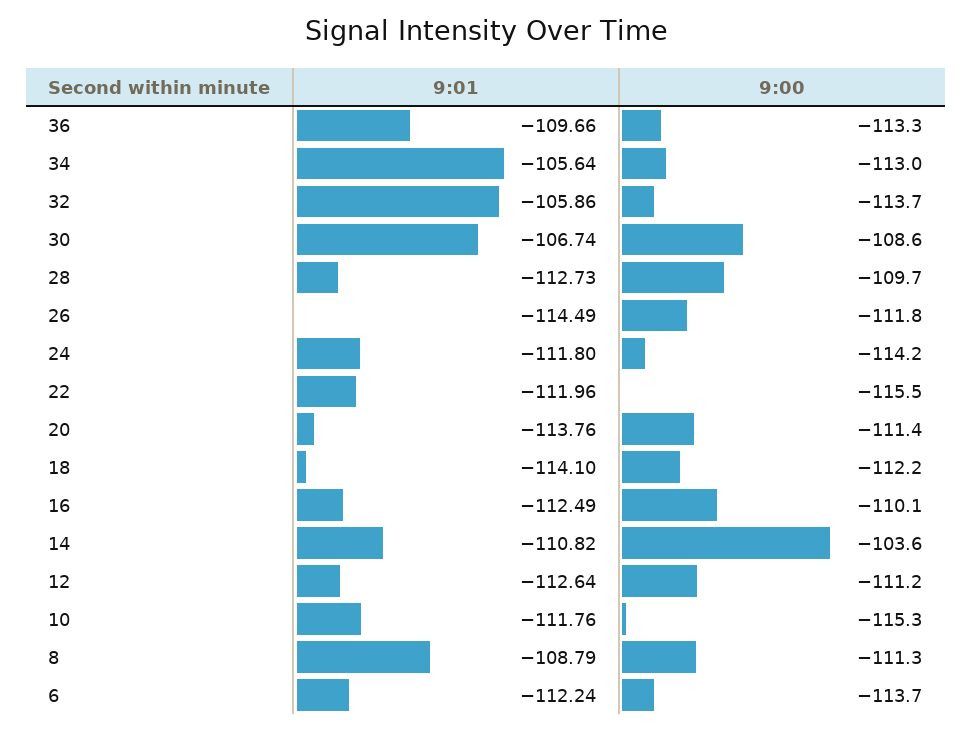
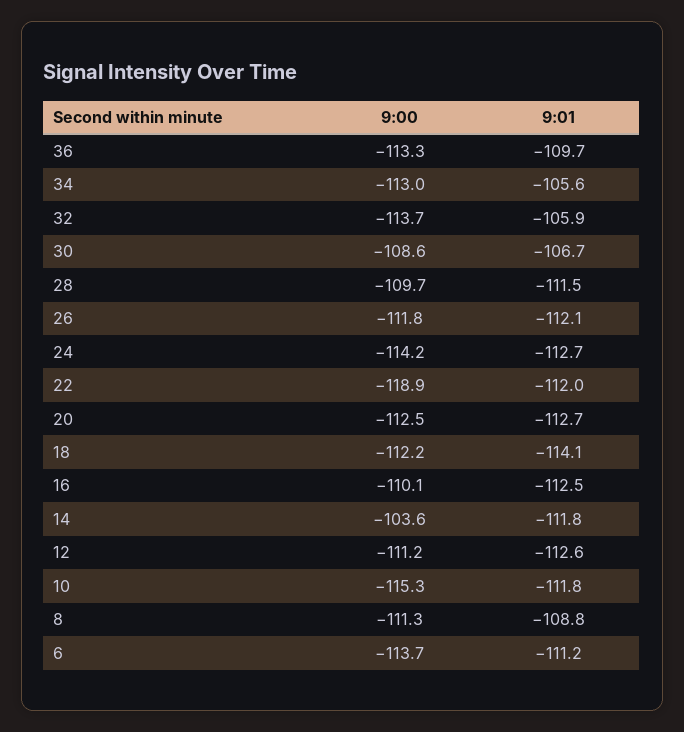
  {
    "9:01": {
      "36": -109.66,
      "34": -105.64,
      "32": -105.86,
      "30": -106.74,
-     "28": -112.73,
+     "28": -111.5,
-     "26": -114.49,
+     "26": -112.1,
-     "24": -111.8,
+     "24": -112.7,
      "22": -111.96,
-     "20": -113.76,
+     "20": -112.7,
      "18": -114.1,
      "16": -112.49,
-     "14": -110.82,
+     "14": -111.8,
      "12": -112.64,
      "10": -111.76,
      "8": -108.79,
-     "6": -112.24
+     "6": -111.2
    },
    "9:00": {
      "36": -113.3,
      "34": -113,
      "32": -113.7,
      "30": -108.6,
      "28": -109.7,
      "26": -111.8,
      "24": -114.2,
-     "22": -115.5,
+     "22": -118.9,
-     "20": -111.4,
+     "20": -112.5,
      "18": -112.2,
      "16": -110.1,
      "14": -103.6,
      "12": -111.2,
      "10": -115.3,
      "8": -111.3,
      "6": -113.7
    }
  }

